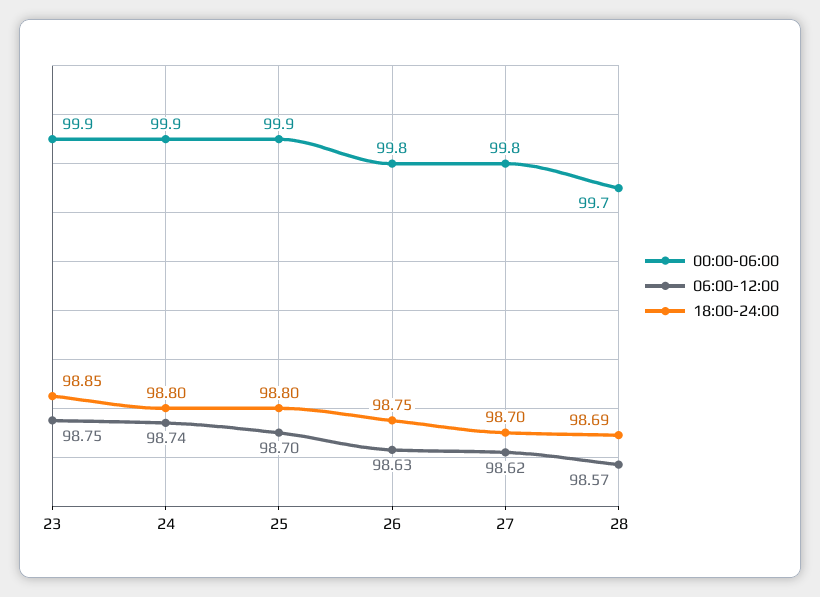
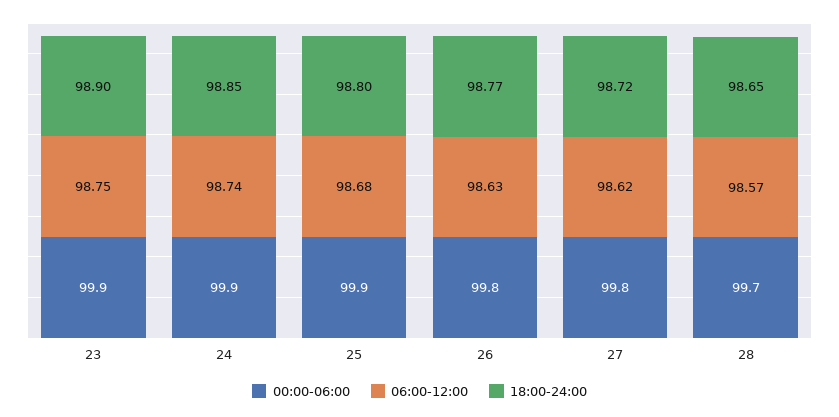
  {
    "00:00-06:00": {
      "23": 99.9,
      "24": 99.9,
      "25": 99.9,
      "26": 99.8,
      "27": 99.8,
      "28": 99.7
    },
    "06:00-12:00": {
      "23": 98.75,
      "24": 98.74,
-     "25": 98.7,
+     "25": 98.68,
      "26": 98.63,
      "27": 98.62,
      "28": 98.57
    },
    "18:00-24:00": {
-     "23": 98.85,
+     "23": 98.9,
-     "24": 98.8,
+     "24": 98.85,
      "25": 98.8,
-     "26": 98.75,
+     "26": 98.77,
-     "27": 98.7,
+     "27": 98.72,
-     "28": 98.69
+     "28": 98.65
    }
  }

